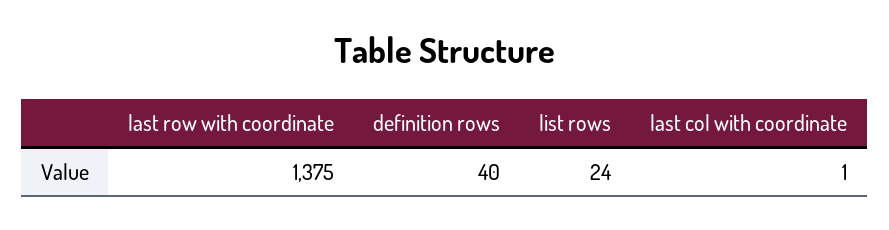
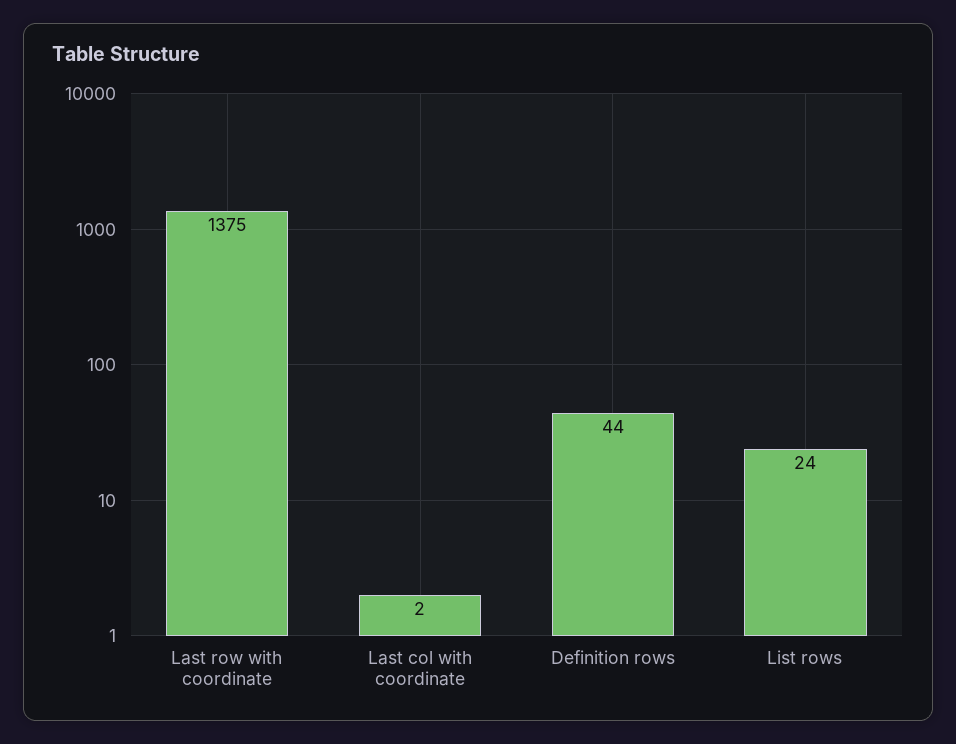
  {
    "last row with coordinate": 1375,
-   "definition rows": 40,
+   "definition rows": 44,
    "list rows": 24,
-   "last col with coordinate": 1
+   "last col with coordinate": 2
  }

